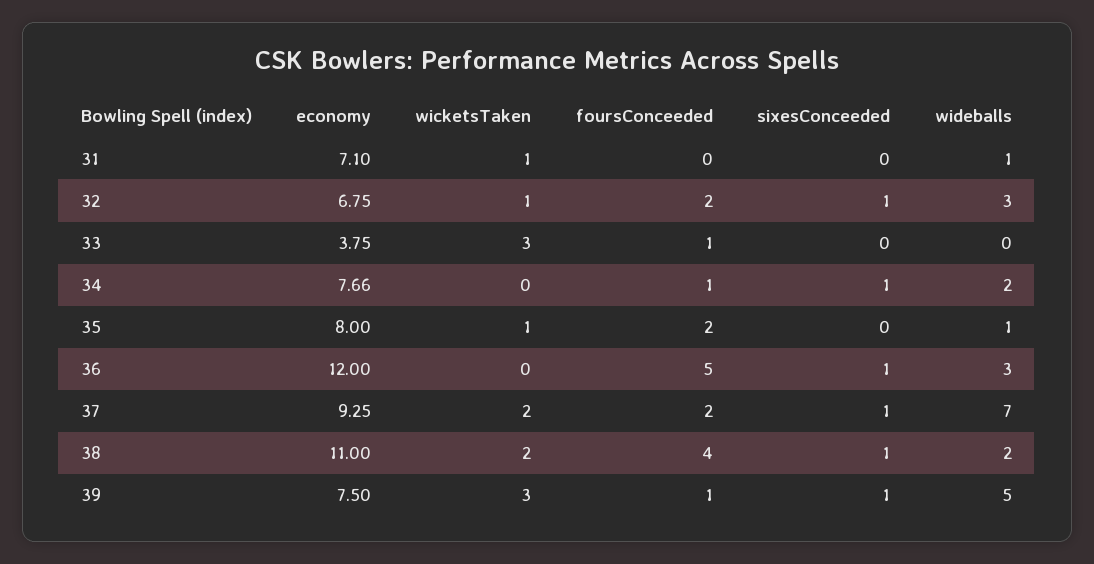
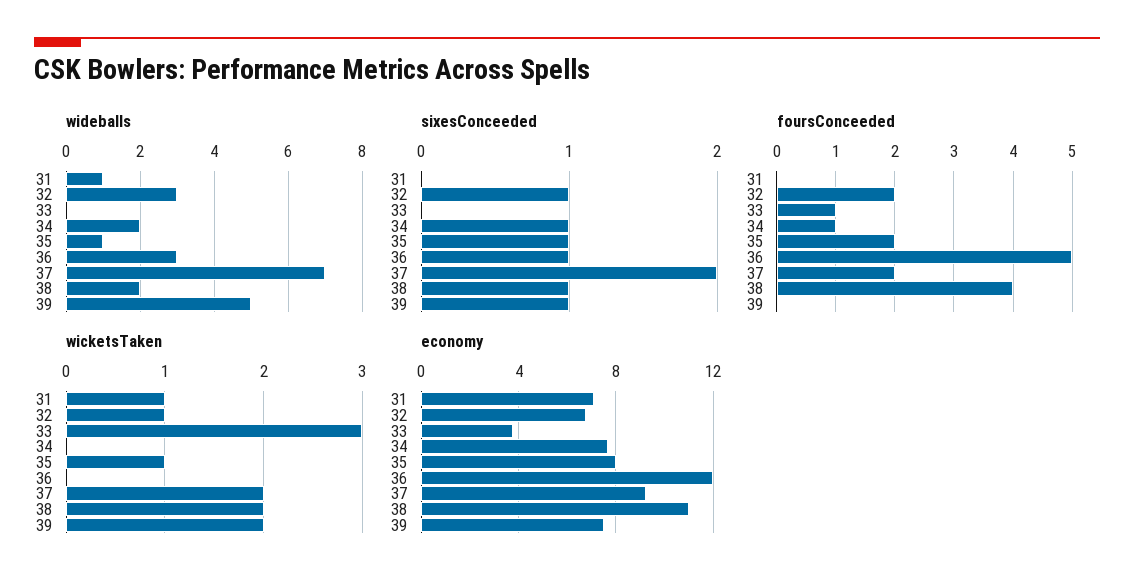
  {
    "economy": {
      "31": 7.1,
      "32": 6.75,
      "33": 3.75,
      "34": 7.66,
      "35": 8,
      "36": 12,
      "37": 9.25,
      "38": 11,
      "39": 7.5
    },
    "wicketsTaken": {
      "31": 1,
      "32": 1,
      "33": 3,
      "34": 0,
      "35": 1,
      "36": 0,
      "37": 2,
      "38": 2,
-     "39": 3
+     "39": 2
    },
    "foursConceeded": {
      "31": 0,
      "32": 2,
      "33": 1,
      "34": 1,
      "35": 2,
      "36": 5,
      "37": 2,
      "38": 4,
-     "39": 1
+     "39": 0
    },
    "sixesConceeded": {
      "31": 0,
      "32": 1,
      "33": 0,
      "34": 1,
-     "35": 0,
+     "35": 1,
      "36": 1,
-     "37": 1,
+     "37": 2,
      "38": 1,
      "39": 1
    },
    "wideballs": {
      "31": 1,
      "32": 3,
      "33": 0,
      "34": 2,
      "35": 1,
      "36": 3,
      "37": 7,
      "38": 2,
      "39": 5
    }
  }

